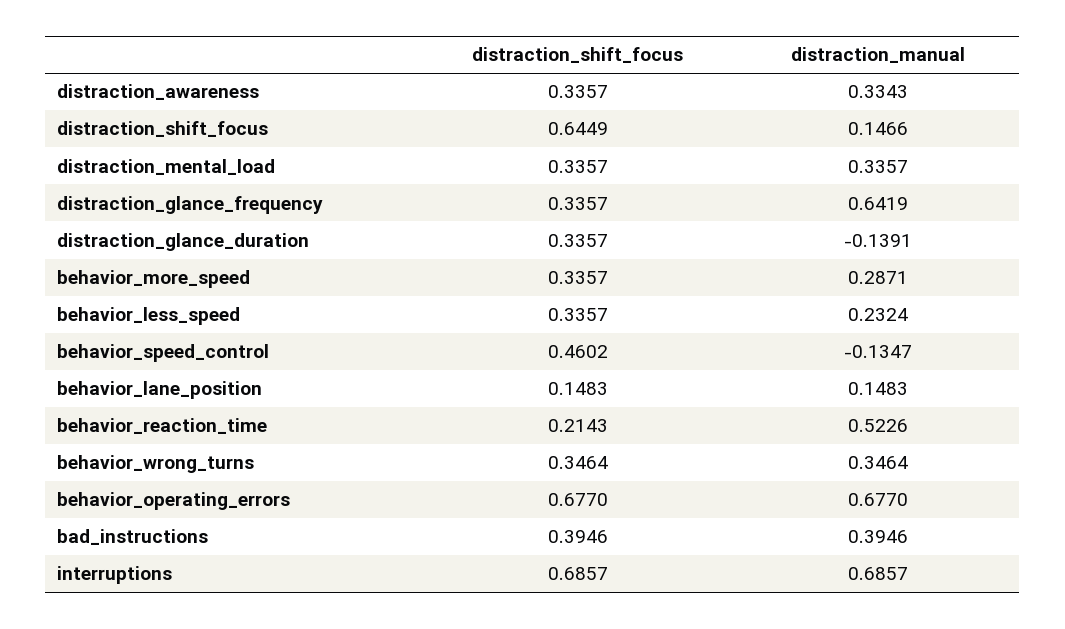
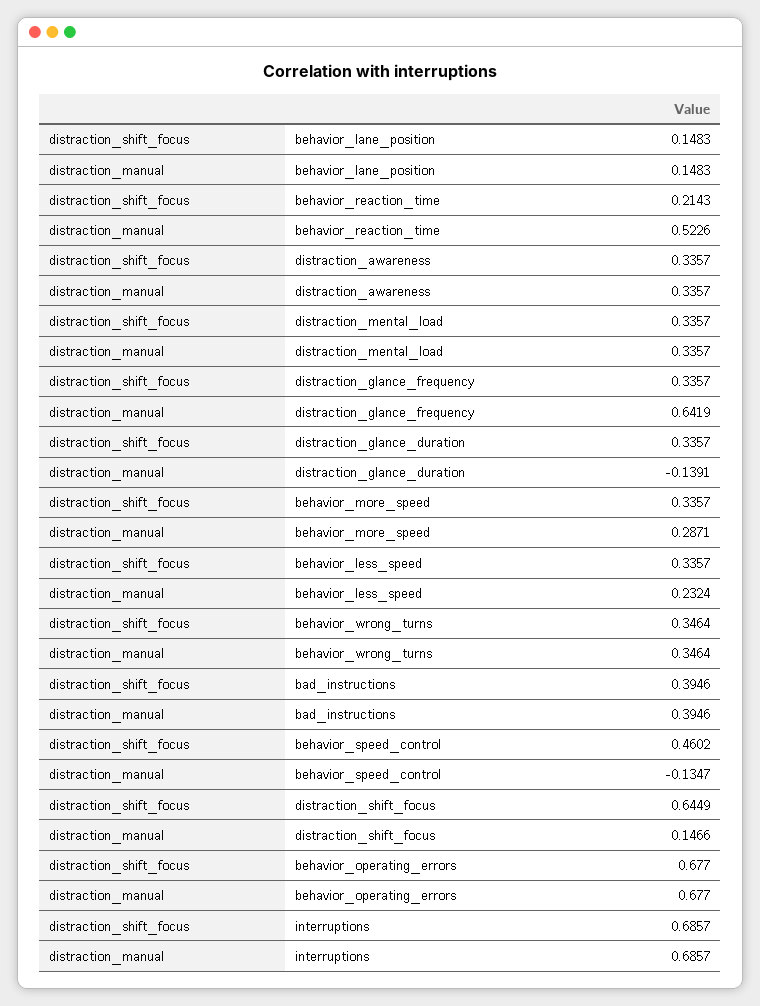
  {
    "distraction_shift_focus": {
      "distraction_awareness": 0.3357,
      "distraction_shift_focus": 0.6449,
      "distraction_mental_load": 0.3357,
      "distraction_glance_frequency": 0.3357,
      "distraction_glance_duration": 0.3357,
      "behavior_more_speed": 0.3357,
      "behavior_less_speed": 0.3357,
      "behavior_speed_control": 0.4602,
      "behavior_lane_position": 0.1483,
      "behavior_reaction_time": 0.2143,
      "behavior_wrong_turns": 0.3464,
      "behavior_operating_errors": 0.677,
      "bad_instructions": 0.3946,
      "interruptions": 0.6857
    },
    "distraction_manual": {
-     "distraction_awareness": 0.3343,
+     "distraction_awareness": 0.3357,
      "distraction_shift_focus": 0.1466,
      "distraction_mental_load": 0.3357,
      "distraction_glance_frequency": 0.6419,
      "distraction_glance_duration": -0.1391,
      "behavior_more_speed": 0.2871,
      "behavior_less_speed": 0.2324,
      "behavior_speed_control": -0.1347,
      "behavior_lane_position": 0.1483,
      "behavior_reaction_time": 0.5226,
      "behavior_wrong_turns": 0.3464,
      "behavior_operating_errors": 0.677,
      "bad_instructions": 0.3946,
      "interruptions": 0.6857
    }
  }

